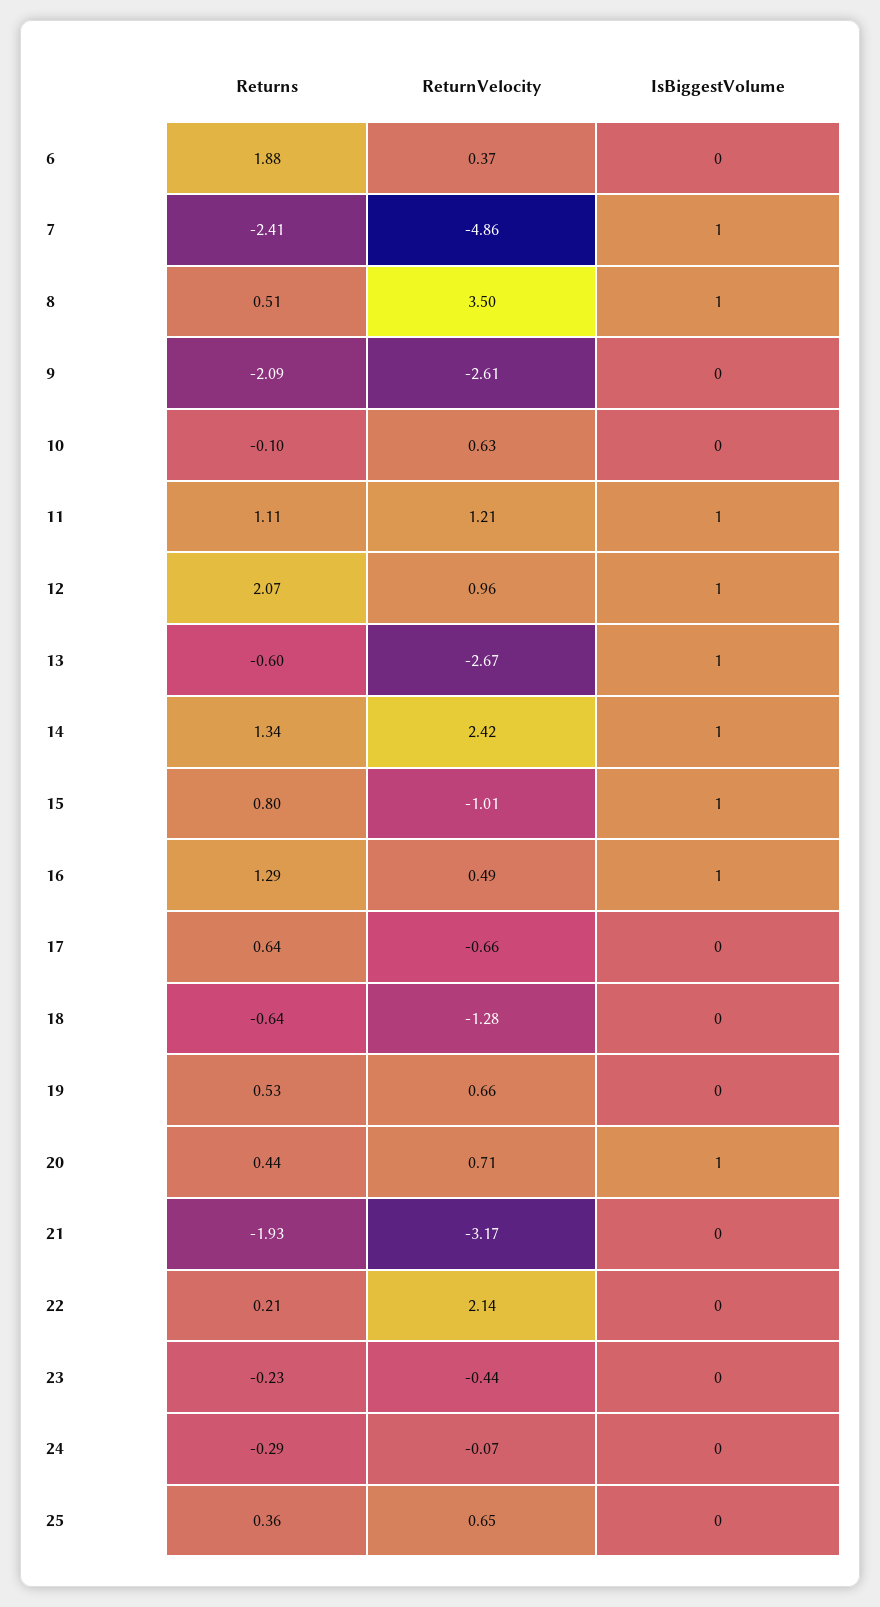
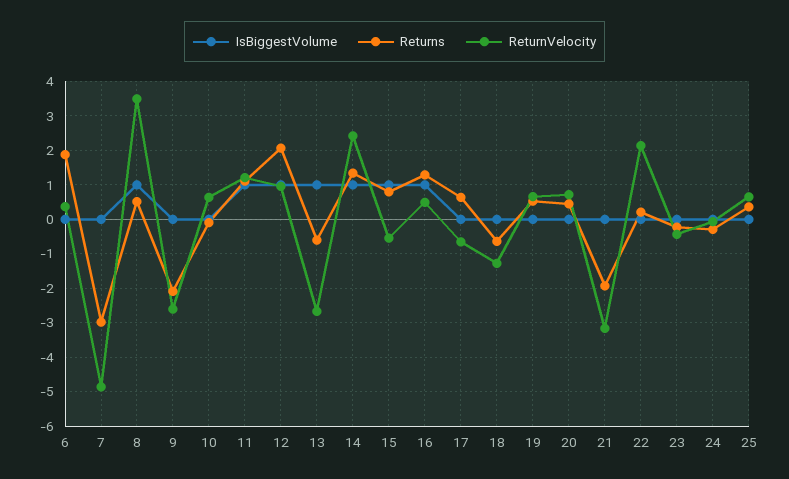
  {
    "Returns": {
      "6": 1.88,
-     "7": -2.41,
+     "7": -3,
      "8": 0.51,
      "9": -2.09,
      "10": -0.1,
      "11": 1.11,
      "12": 2.07,
      "13": -0.6,
      "14": 1.34,
      "15": 0.8,
      "16": 1.29,
      "17": 0.64,
      "18": -0.64,
      "19": 0.53,
      "20": 0.44,
      "21": -1.93,
      "22": 0.21,
      "23": -0.23,
      "24": -0.29,
      "25": 0.36
    },
    "ReturnVelocity": {
      "6": 0.37,
      "7": -4.86,
      "8": 3.5,
      "9": -2.61,
      "10": 0.63,
      "11": 1.21,
      "12": 0.96,
      "13": -2.67,
      "14": 2.42,
-     "15": -1.01,
+     "15": -0.6,
      "16": 0.49,
      "17": -0.66,
      "18": -1.28,
      "19": 0.66,
      "20": 0.71,
      "21": -3.17,
      "22": 2.14,
      "23": -0.44,
      "24": -0.07,
      "25": 0.65
    },
    "IsBiggestVolume": {
      "6": 0,
-     "7": 1,
+     "7": 0,
      "8": 1,
      "9": 0,
      "10": 0,
      "11": 1,
      "12": 1,
      "13": 1,
      "14": 1,
      "15": 1,
      "16": 1,
      "17": 0,
      "18": 0,
      "19": 0,
-     "20": 1,
+     "20": 0,
      "21": 0,
      "22": 0,
      "23": 0,
      "24": 0,
      "25": 0
    }
  }

